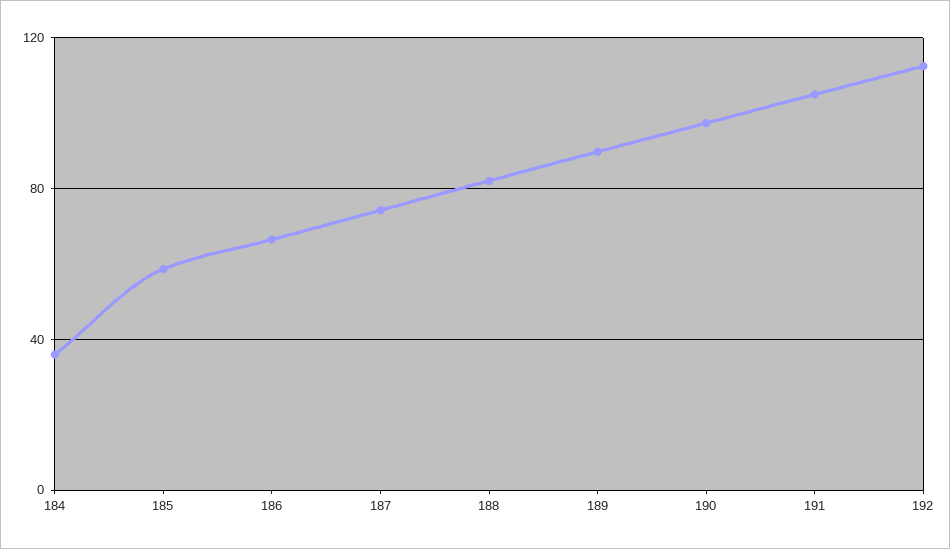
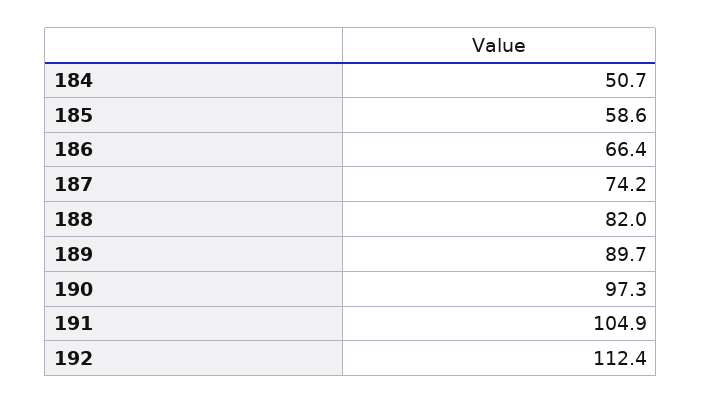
  {
-   "184": 35,
+   "184": 50.7,
    "185": 58.6,
    "186": 66.4,
    "187": 74.2,
    "188": 82,
    "189": 89.7,
    "190": 97.3,
    "191": 104.9,
    "192": 112.4
  }

